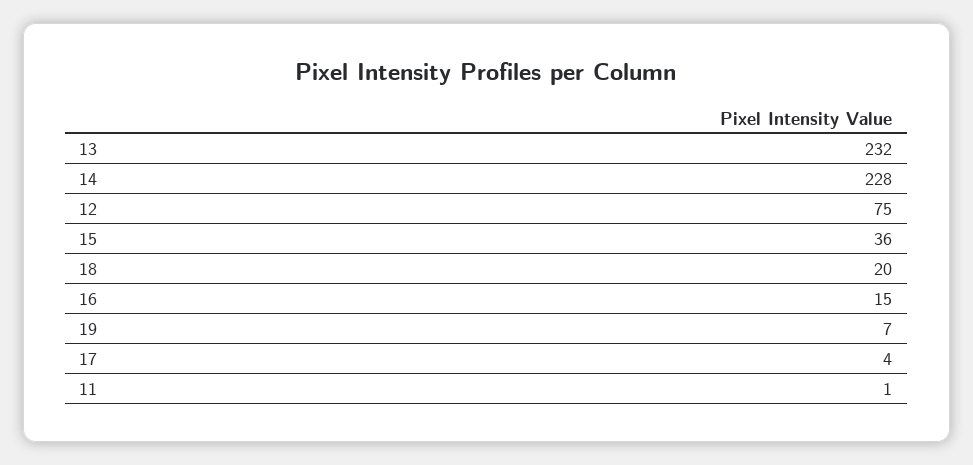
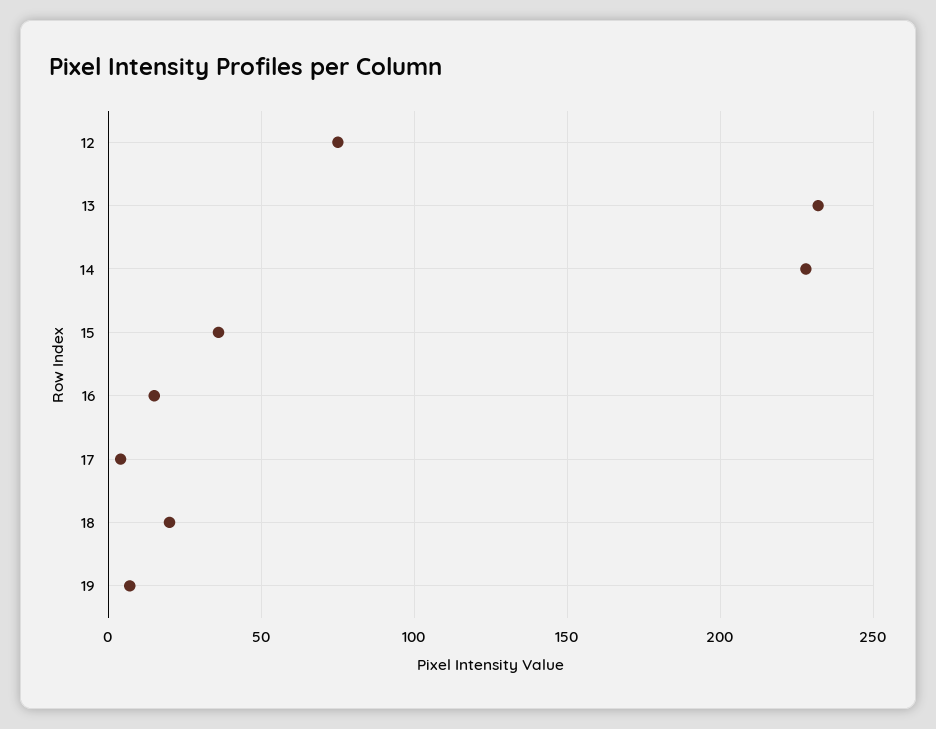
  {
    "13": 232,
    "14": 228,
    "12": 75,
    "15": 36,
    "18": 20,
    "16": 15,
    "19": 7,
-   "17": 4,
+   "17": 4
-   "11": 1
  }

